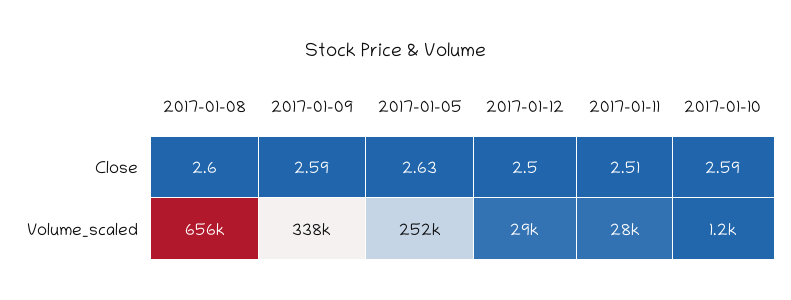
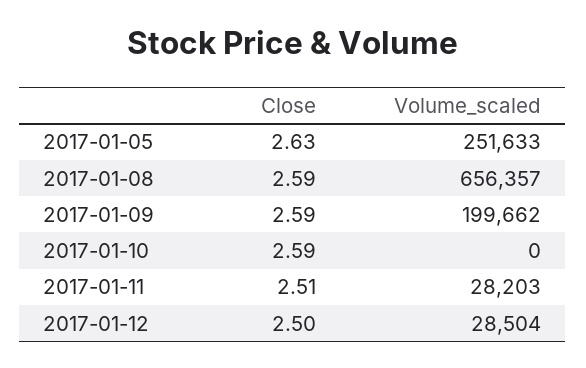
  {
    "2017-01-08": {
-     "Close": 2.6,
+     "Close": 2.59,
      "Volume_scaled": 656357
    },
    "2017-01-09": {
      "Close": 2.59,
-     "Volume_scaled": 338000
+     "Volume_scaled": 199662
    },
    "2017-01-05": {
      "Close": 2.63,
      "Volume_scaled": 251633
    },
    "2017-01-12": {
      "Close": 2.5,
      "Volume_scaled": 28504
    },
    "2017-01-11": {
      "Close": 2.51,
      "Volume_scaled": 28203
    },
    "2017-01-10": {
      "Close": 2.59,
-     "Volume_scaled": 1200
+     "Volume_scaled": 0
    }
  }

